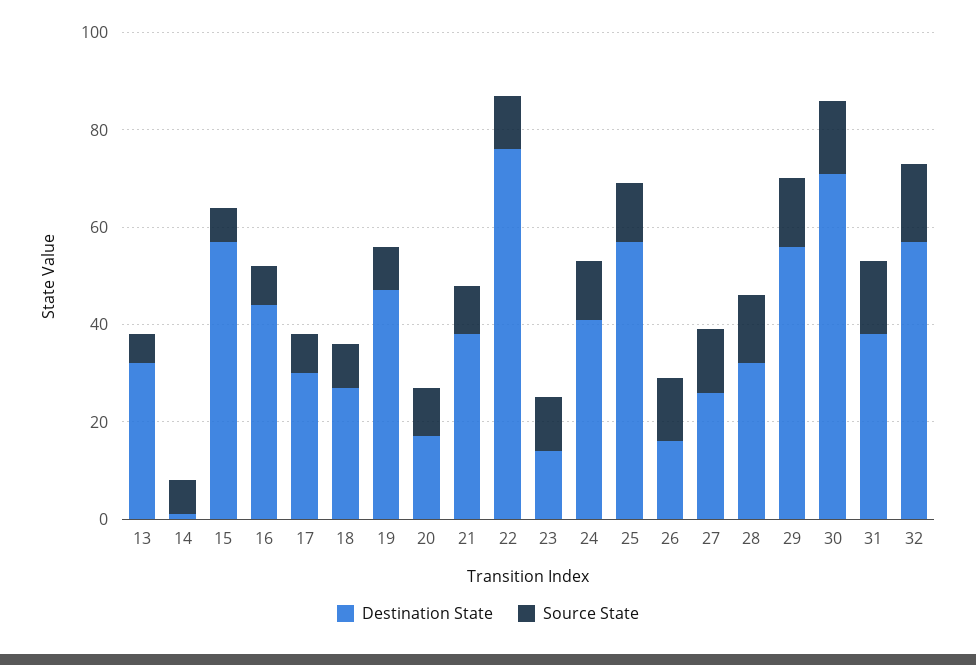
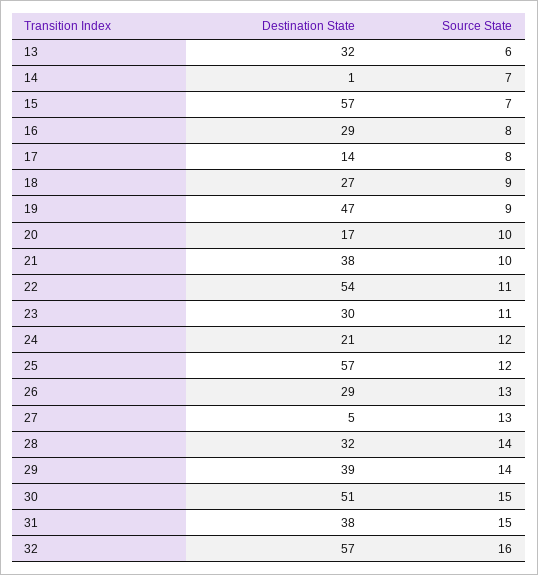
  {
    "Destination State": {
      "13": 32,
      "14": 1,
      "15": 57,
-     "16": 45,
+     "16": 29,
-     "17": 30,
+     "17": 14,
      "18": 27,
      "19": 47,
      "20": 17,
      "21": 38,
-     "22": 75,
+     "22": 54,
-     "23": 15,
+     "23": 30,
-     "24": 40,
+     "24": 21,
      "25": 57,
-     "26": 15,
+     "26": 29,
-     "27": 25,
+     "27": 5,
      "28": 32,
-     "29": 55,
+     "29": 39,
-     "30": 70,
+     "30": 51,
      "31": 38,
      "32": 57
    },
    "Source State": {
      "13": 6,
      "14": 7,
      "15": 7,
      "16": 8,
      "17": 8,
      "18": 9,
      "19": 9,
      "20": 10,
      "21": 10,
      "22": 11,
      "23": 11,
      "24": 12,
      "25": 12,
      "26": 13,
      "27": 13,
      "28": 14,
      "29": 14,
      "30": 15,
      "31": 15,
      "32": 16
    }
  }

